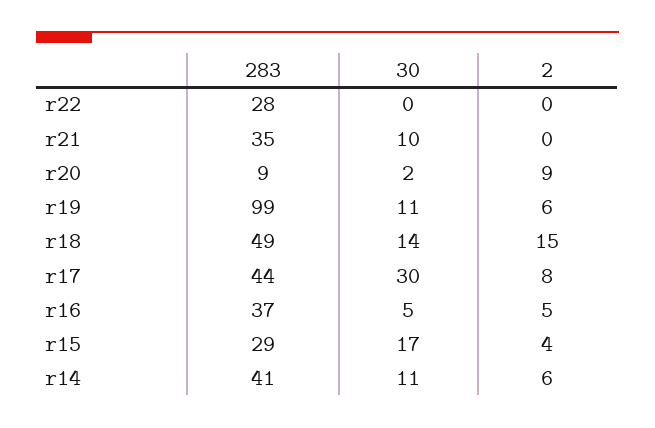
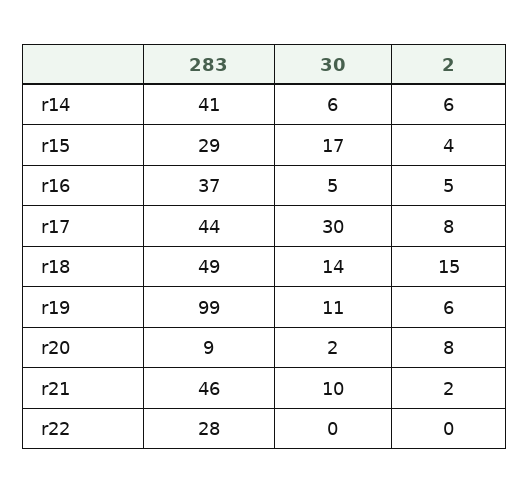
  {
    "283": {
      "r22": 28,
-     "r21": 35,
+     "r21": 46,
      "r20": 9,
      "r19": 99,
      "r18": 49,
      "r17": 44,
      "r16": 37,
      "r15": 29,
      "r14": 41
    },
    "30": {
      "r22": 0,
      "r21": 10,
      "r20": 2,
      "r19": 11,
      "r18": 14,
      "r17": 30,
      "r16": 5,
      "r15": 17,
-     "r14": 11
+     "r14": 6
    },
    "2": {
      "r22": 0,
-     "r21": 0,
+     "r21": 2,
-     "r20": 9,
+     "r20": 8,
      "r19": 6,
      "r18": 15,
      "r17": 8,
      "r16": 5,
      "r15": 4,
      "r14": 6
    }
  }

